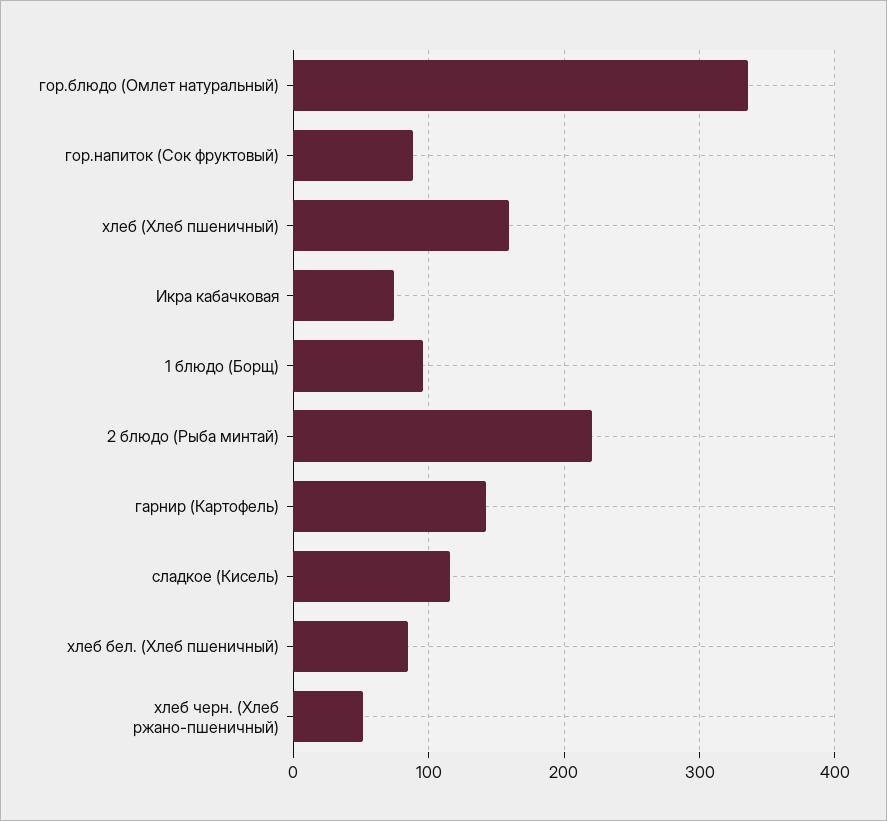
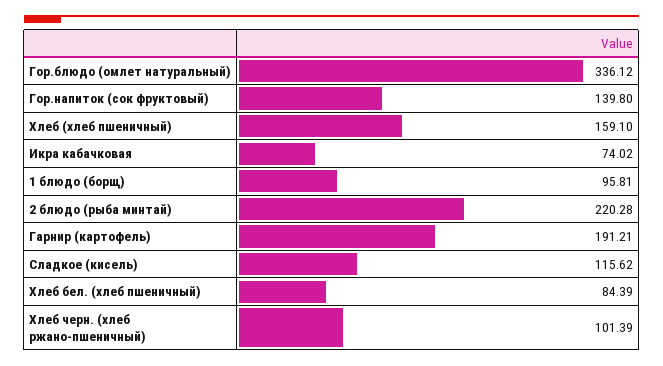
  {
    "гор.блюдо (Омлет натуральный)": 336.12,
-   "гор.напиток (Сок фруктовый)": 90,
+   "гор.напиток (Сок фруктовый)": 139.8,
    "хлеб (Хлеб пшеничный)": 159.1,
    "Икра кабачковая": 74.02,
    "1 блюдо (Борщ)": 95.81,
    "2 блюдо (Рыба минтай)": 220.28,
-   "гарнир (Картофель)": 140,
+   "гарнир (Картофель)": 191.21,
    "сладкое (Кисель)": 115.62,
    "хлеб бел. (Хлеб пшеничный)": 84.39,
-   "хлеб черн. (Хлеб ржано-пшеничный)": 50
+   "хлеб черн. (Хлеб ржано-пшеничный)": 101.39
  }

